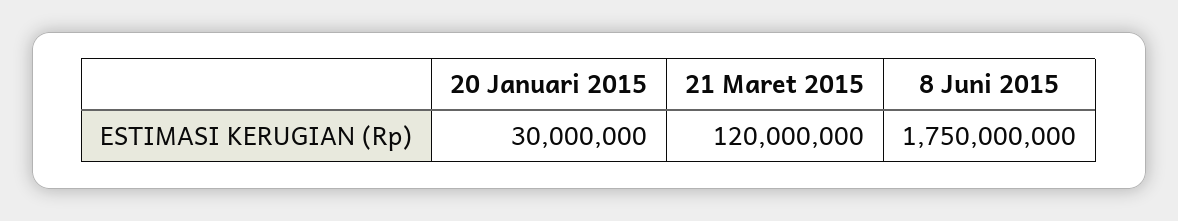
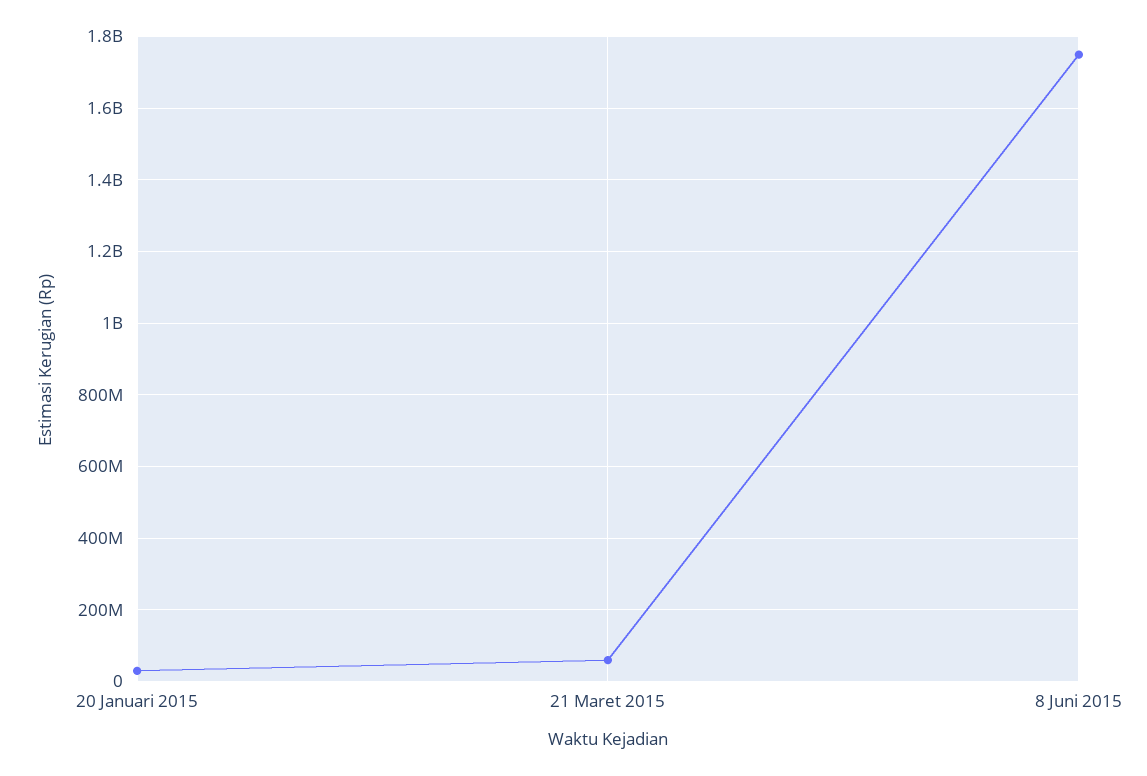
  {
    "20 Januari 2015": 30000000,
-   "21 Maret 2015": 120000000,
+   "21 Maret 2015": 60000000,
    "8 Juni 2015": 1750000000
  }

